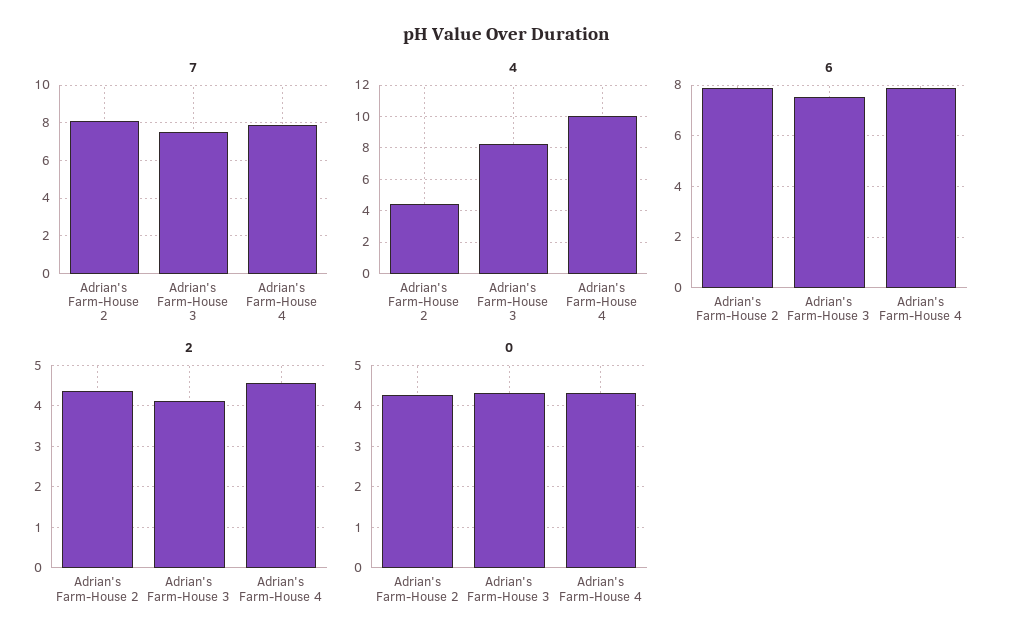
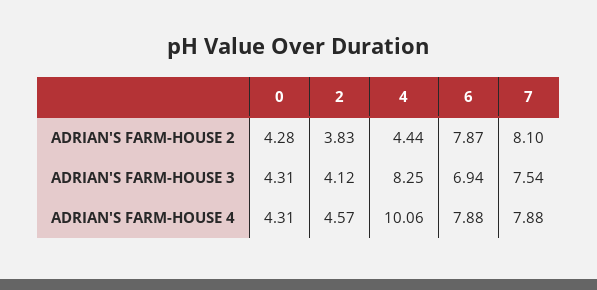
  {
    "7": {
      "Adrian's Farm-House 2": 8.1,
      "Adrian's Farm-House 3": 7.54,
      "Adrian's Farm-House 4": 7.88
    },
    "4": {
      "Adrian's Farm-House 2": 4.44,
      "Adrian's Farm-House 3": 8.25,
      "Adrian's Farm-House 4": 10.06
    },
    "6": {
      "Adrian's Farm-House 2": 7.87,
-     "Adrian's Farm-House 3": 7.5,
+     "Adrian's Farm-House 3": 6.94,
      "Adrian's Farm-House 4": 7.88
    },
    "2": {
-     "Adrian's Farm-House 2": 4.4,
+     "Adrian's Farm-House 2": 3.83,
      "Adrian's Farm-House 3": 4.12,
      "Adrian's Farm-House 4": 4.57
    },
    "0": {
      "Adrian's Farm-House 2": 4.28,
      "Adrian's Farm-House 3": 4.31,
      "Adrian's Farm-House 4": 4.31
    }
  }

